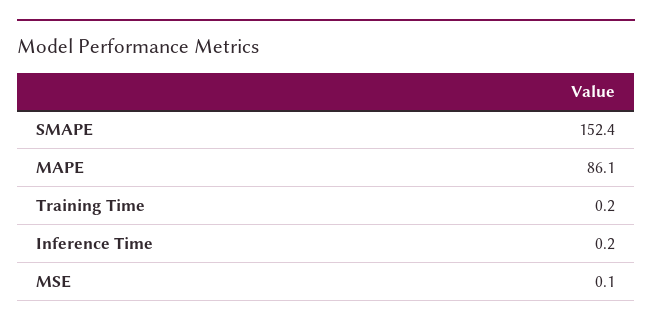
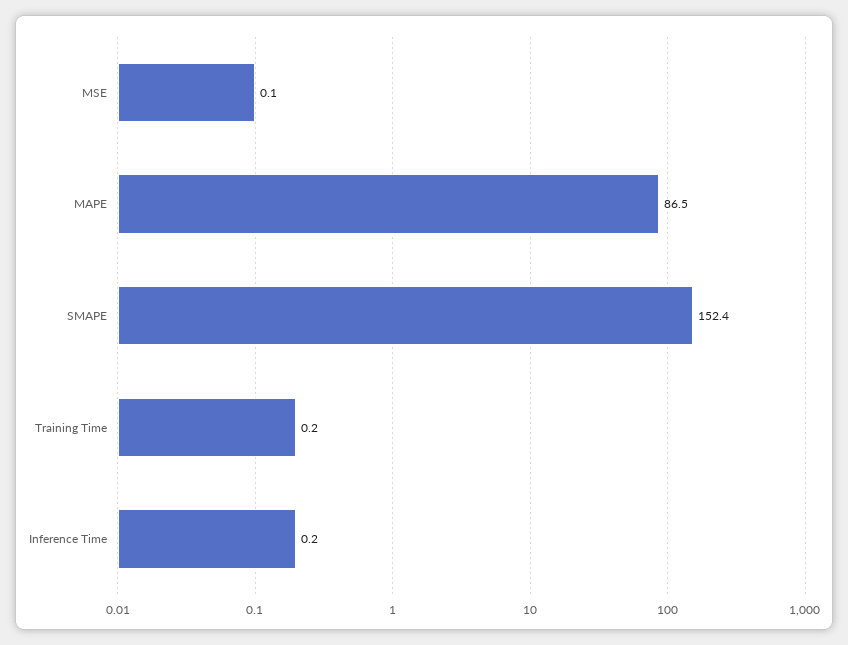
  {
    "SMAPE": 152.4,
-   "MAPE": 86.1,
+   "MAPE": 86.5,
    "Training Time": 0.2,
    "Inference Time": 0.2,
    "MSE": 0.1
  }

